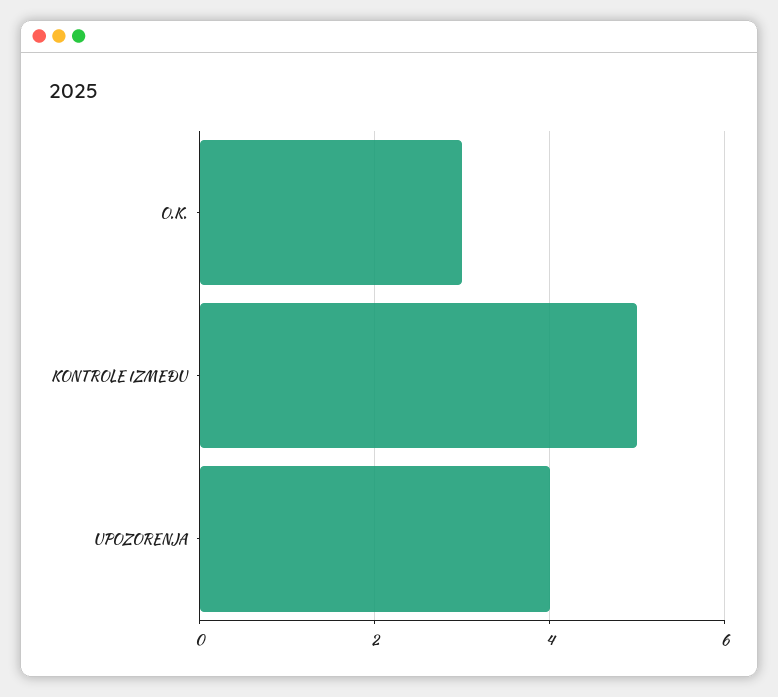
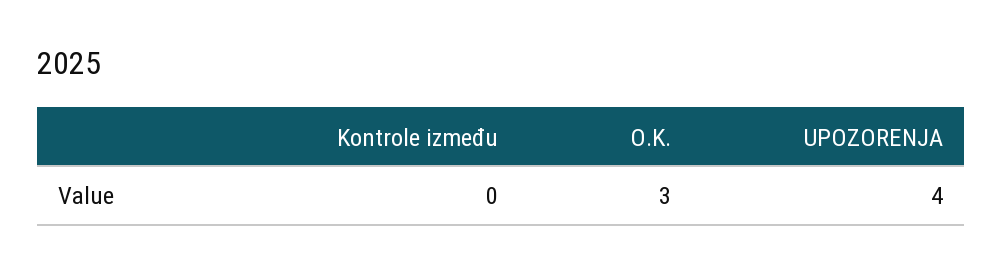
  {
    "O.K.": 3,
-   "KONTROLE IZMEĐU": 5,
+   "KONTROLE IZMEĐU": 0,
    "UPOZORENJA": 4
  }

